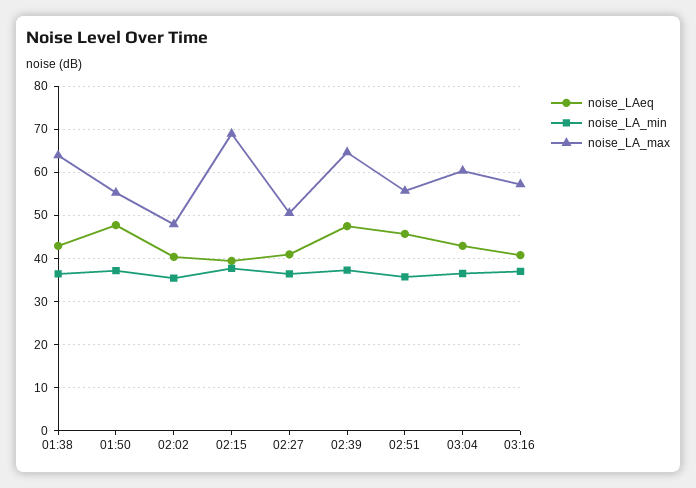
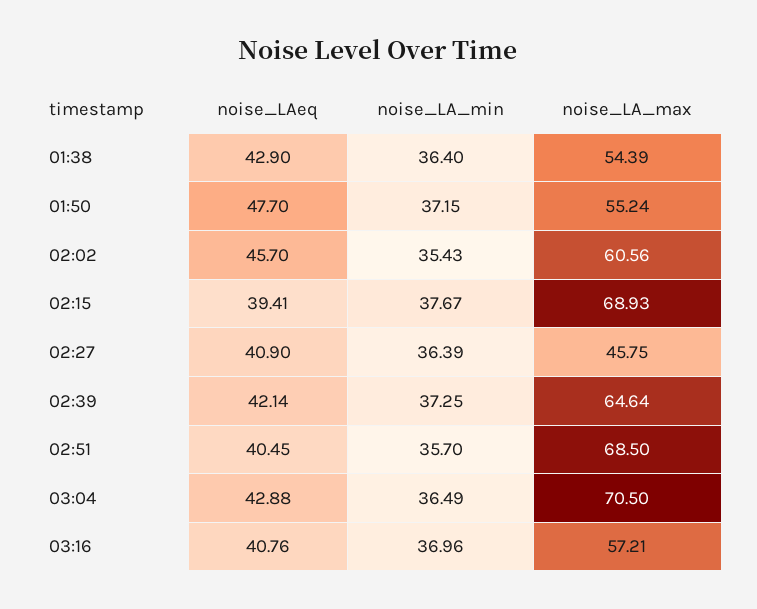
  {
    "noise_LAeq": {
      "01:38": 42.9,
      "01:50": 47.7,
-     "02:02": 40,
+     "02:02": 45.7,
      "02:15": 39.41,
      "02:27": 40.9,
-     "02:39": 48,
+     "02:39": 42.14,
-     "02:51": 46,
+     "02:51": 40.45,
      "03:04": 42.88,
      "03:16": 40.76
    },
    "noise_LA_min": {
      "01:38": 36.4,
      "01:50": 37.15,
      "02:02": 35.43,
      "02:15": 37.67,
      "02:27": 36.39,
      "02:39": 37.25,
      "02:51": 35.7,
      "03:04": 36.49,
      "03:16": 36.96
    },
    "noise_LA_max": {
-     "01:38": 64,
+     "01:38": 54.39,
      "01:50": 55.24,
-     "02:02": 48,
+     "02:02": 60.56,
      "02:15": 68.93,
-     "02:27": 50,
+     "02:27": 45.75,
      "02:39": 64.64,
-     "02:51": 56,
+     "02:51": 68.5,
-     "03:04": 60,
+     "03:04": 70.5,
      "03:16": 57.21
    }
  }

